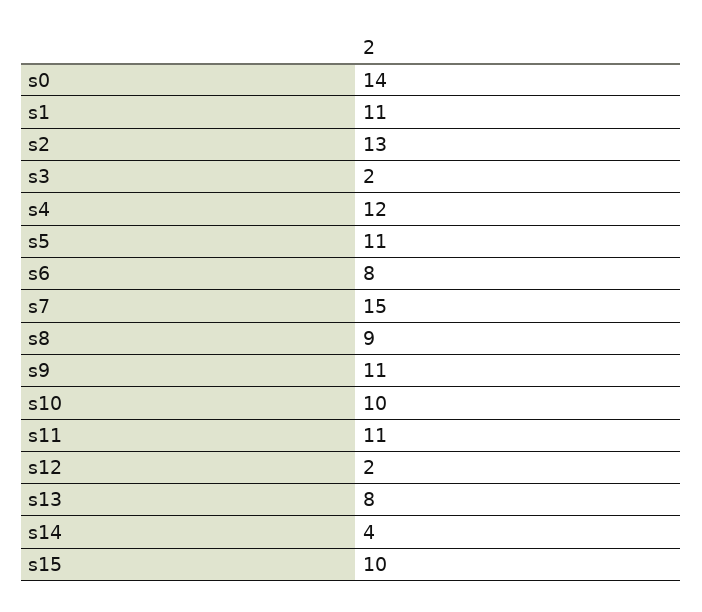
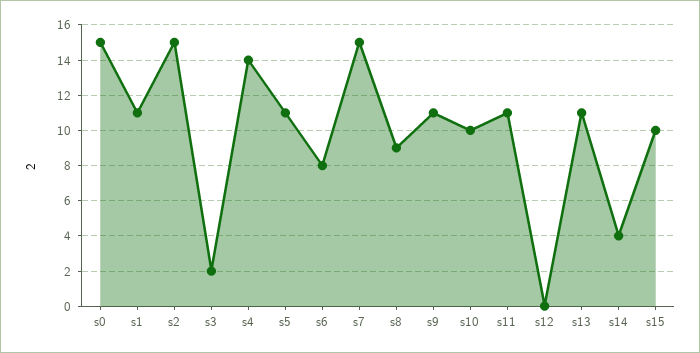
  {
-   "s0": 14,
+   "s0": 15,
    "s1": 11,
-   "s2": 13,
+   "s2": 15,
    "s3": 2,
-   "s4": 12,
+   "s4": 14,
    "s5": 11,
    "s6": 8,
    "s7": 15,
    "s8": 9,
    "s9": 11,
    "s10": 10,
    "s11": 11,
-   "s12": 2,
+   "s12": 0,
-   "s13": 8,
+   "s13": 11,
    "s14": 4,
    "s15": 10
  }

